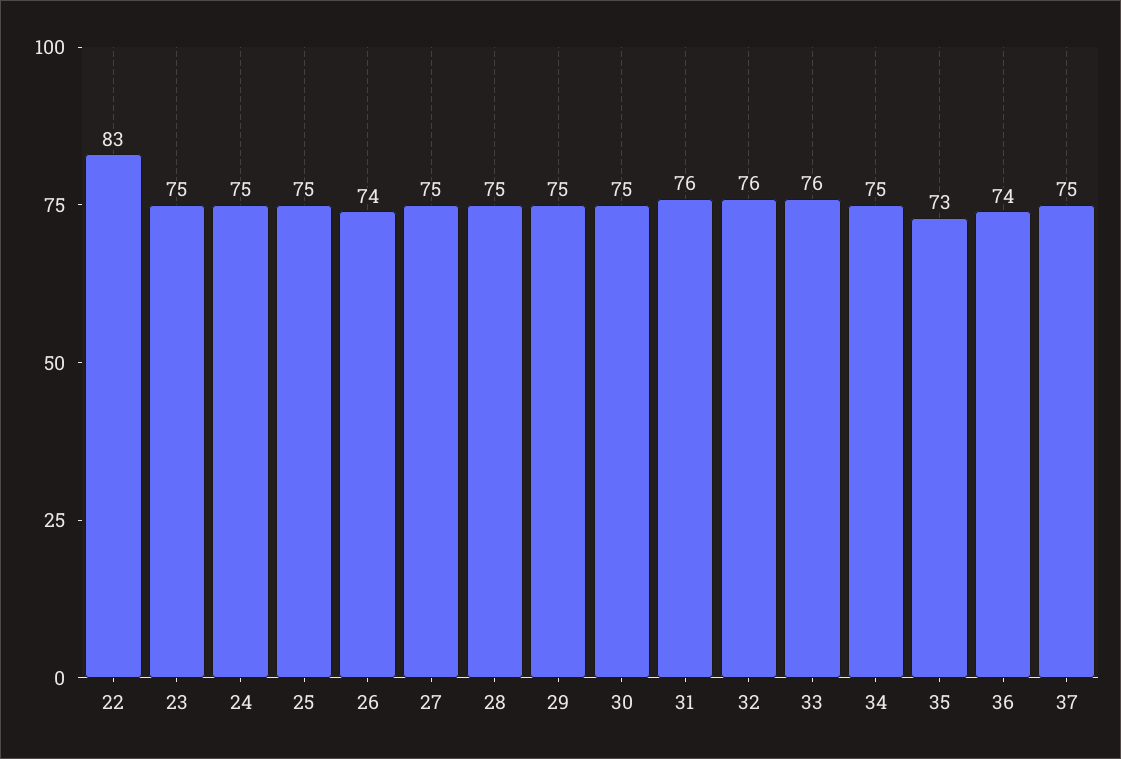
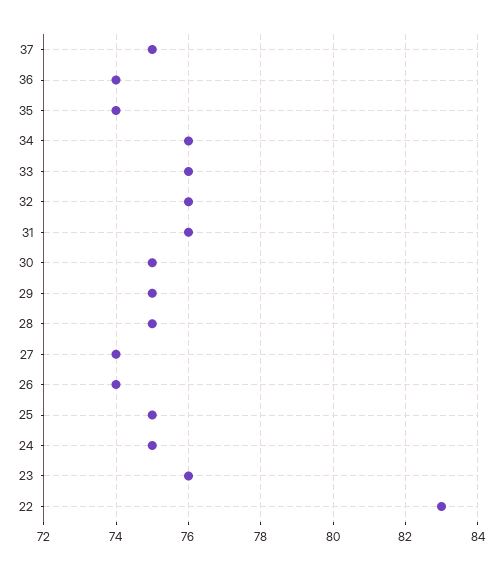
  {
    "22": 83,
-   "23": 75,
+   "23": 76,
    "24": 75,
    "25": 75,
    "26": 74,
-   "27": 75,
+   "27": 74,
    "28": 75,
    "29": 75,
    "30": 75,
    "31": 76,
    "32": 76,
    "33": 76,
-   "34": 75,
+   "34": 76,
-   "35": 73,
+   "35": 74,
    "36": 74,
    "37": 75
  }

